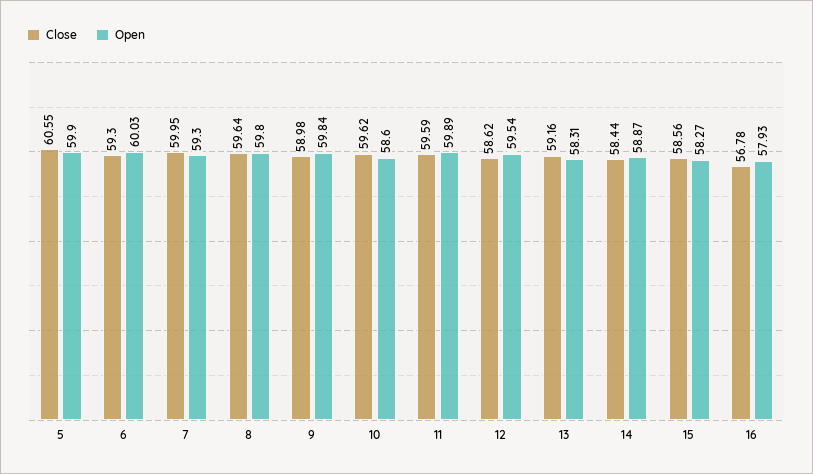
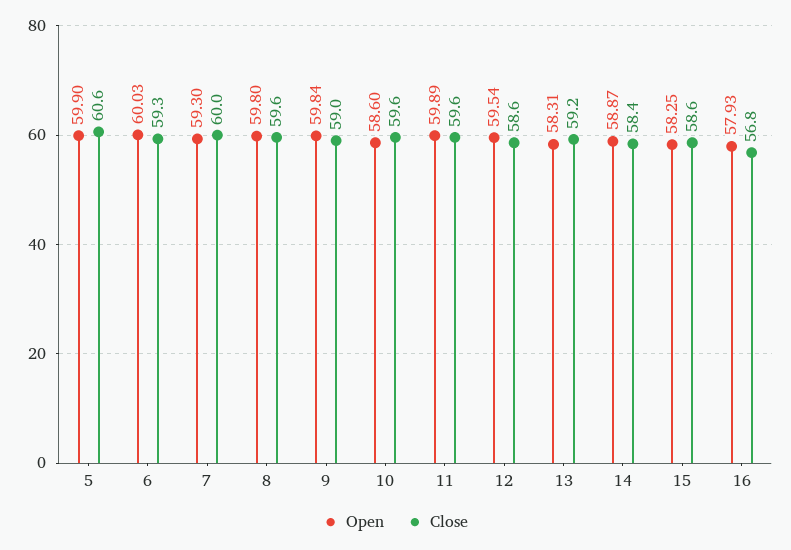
  {
    "Close": {
      "5": 60.55,
      "6": 59.3,
      "7": 59.95,
      "8": 59.64,
      "9": 58.98,
      "10": 59.62,
      "11": 59.59,
      "12": 58.62,
      "13": 59.16,
      "14": 58.44,
      "15": 58.56,
      "16": 56.78
    },
    "Open": {
      "5": 59.9,
      "6": 60.03,
      "7": 59.3,
      "8": 59.8,
      "9": 59.84,
      "10": 58.6,
      "11": 59.89,
      "12": 59.54,
      "13": 58.31,
      "14": 58.87,
-     "15": 58.27,
+     "15": 58.25,
      "16": 57.93
    }
  }

